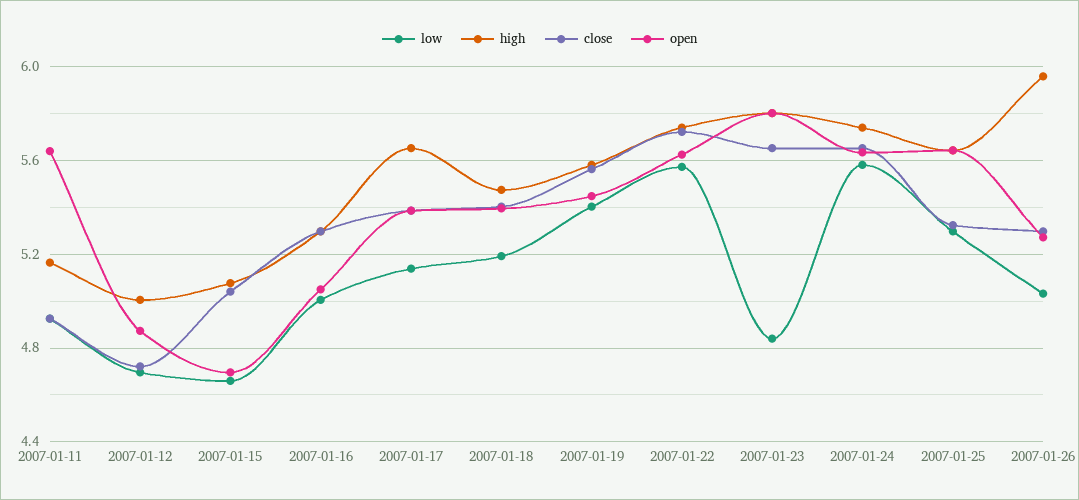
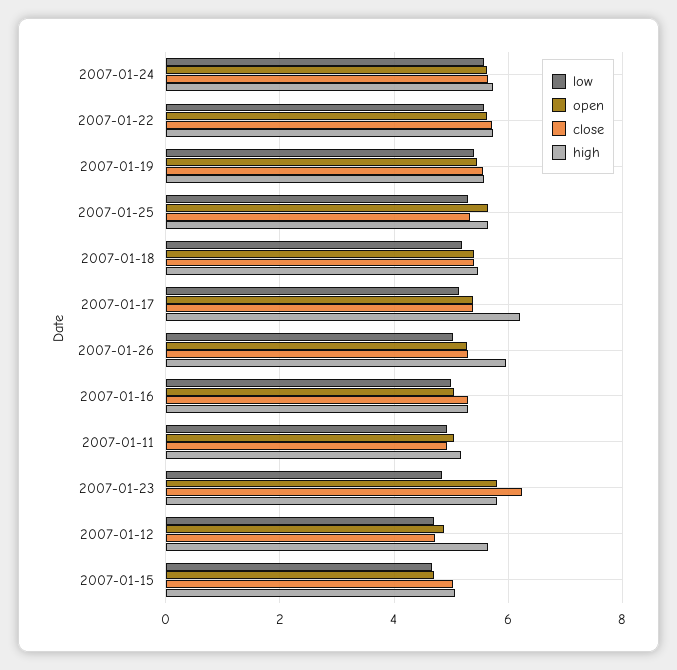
  {
    "low": {
      "2007-01-11": 4.95,
      "2007-01-12": 4.7,
      "2007-01-15": 4.65,
      "2007-01-16": 5,
      "2007-01-17": 5.15,
      "2007-01-18": 5.2,
      "2007-01-19": 5.4,
      "2007-01-22": 5.55,
      "2007-01-23": 4.85,
      "2007-01-24": 5.6,
      "2007-01-25": 5.3,
      "2007-01-26": 5.05
    },
    "high": {
      "2007-01-11": 5.15,
-     "2007-01-12": 5,
+     "2007-01-12": 5.6,
      "2007-01-15": 5.1,
      "2007-01-16": 5.3,
-     "2007-01-17": 5.65,
+     "2007-01-17": 6.2,
      "2007-01-18": 5.5,
      "2007-01-19": 5.6,
      "2007-01-22": 5.75,
      "2007-01-23": 5.8,
      "2007-01-24": 5.75,
      "2007-01-25": 5.65,
      "2007-01-26": 5.95
    },
    "close": {
      "2007-01-11": 4.95,
      "2007-01-12": 4.7,
      "2007-01-15": 5.05,
      "2007-01-16": 5.3,
      "2007-01-17": 5.4,
      "2007-01-18": 5.4,
      "2007-01-19": 5.55,
      "2007-01-22": 5.7,
-     "2007-01-23": 5.65,
+     "2007-01-23": 6.2,
      "2007-01-24": 5.65,
      "2007-01-25": 5.35,
      "2007-01-26": 5.3
    },
    "open": {
-     "2007-01-11": 5.65,
+     "2007-01-11": 5,
      "2007-01-12": 4.85,
      "2007-01-15": 4.7,
      "2007-01-16": 5.05,
      "2007-01-17": 5.4,
      "2007-01-18": 5.4,
      "2007-01-19": 5.45,
      "2007-01-22": 5.65,
      "2007-01-23": 5.8,
      "2007-01-24": 5.65,
      "2007-01-25": 5.65,
      "2007-01-26": 5.25
    }
  }

